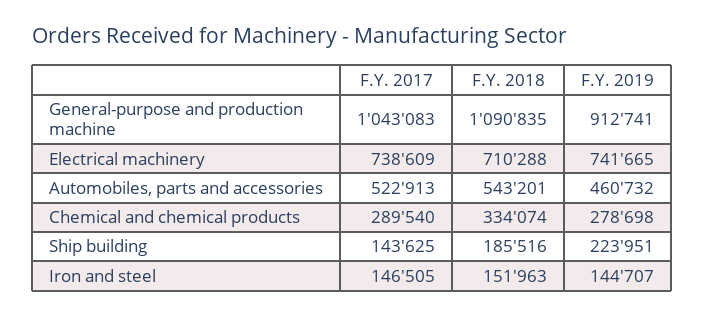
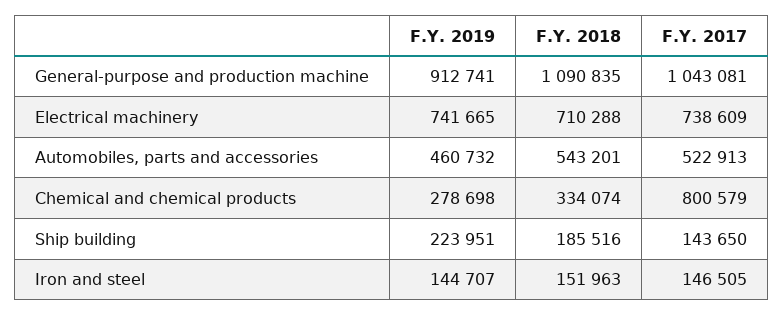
  {
    "F.Y. 2017": {
-     "General-purpose and production machine": 1043083,
+     "General-purpose and production machine": 1043081,
      "Electrical machinery": 738609,
      "Automobiles, parts and accessories": 522913,
-     "Chemical and chemical products": 289540,
+     "Chemical and chemical products": 800579,
-     "Ship building": 143625,
+     "Ship building": 143650,
      "Iron and steel": 146505
    },
    "F.Y. 2018": {
      "General-purpose and production machine": 1090835,
      "Electrical machinery": 710288,
      "Automobiles, parts and accessories": 543201,
      "Chemical and chemical products": 334074,
      "Ship building": 185516,
      "Iron and steel": 151963
    },
    "F.Y. 2019": {
      "General-purpose and production machine": 912741,
      "Electrical machinery": 741665,
      "Automobiles, parts and accessories": 460732,
      "Chemical and chemical products": 278698,
      "Ship building": 223951,
      "Iron and steel": 144707
    }
  }

